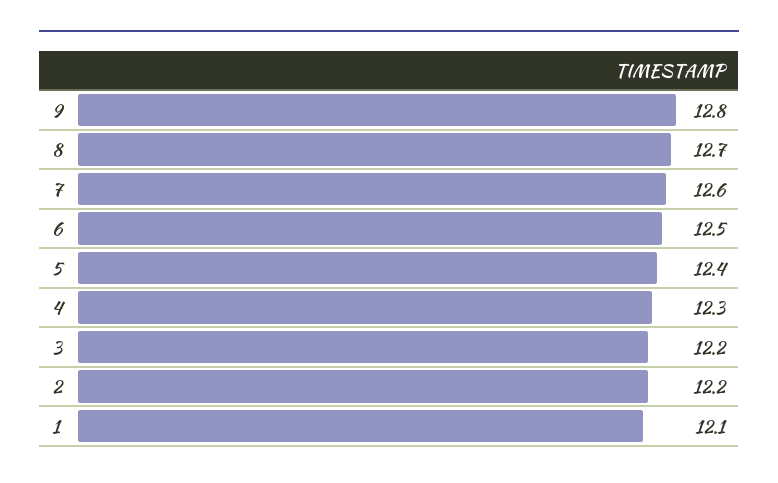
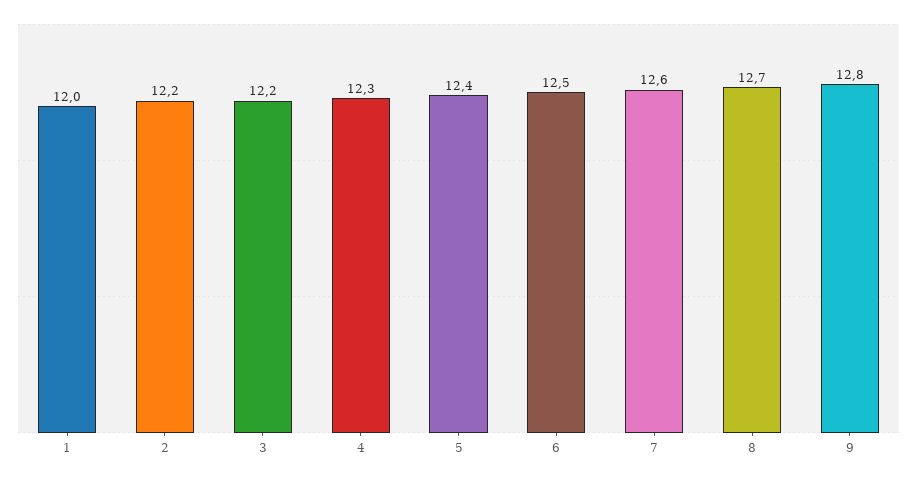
  {
    "9": 12.8,
    "8": 12.7,
    "7": 12.6,
    "6": 12.5,
    "5": 12.4,
    "4": 12.3,
    "3": 12.2,
    "2": 12.2,
-   "1": 12.1
+   "1": 12
  }

